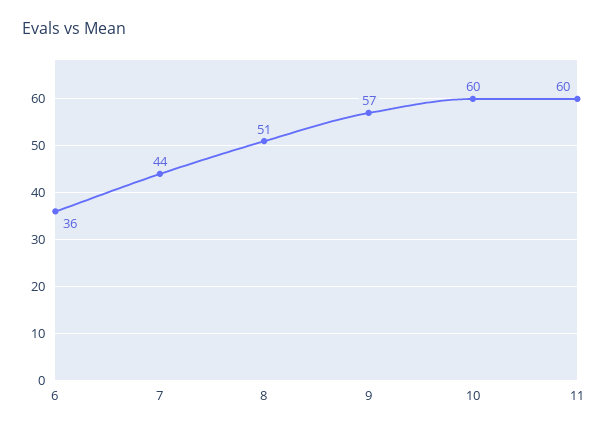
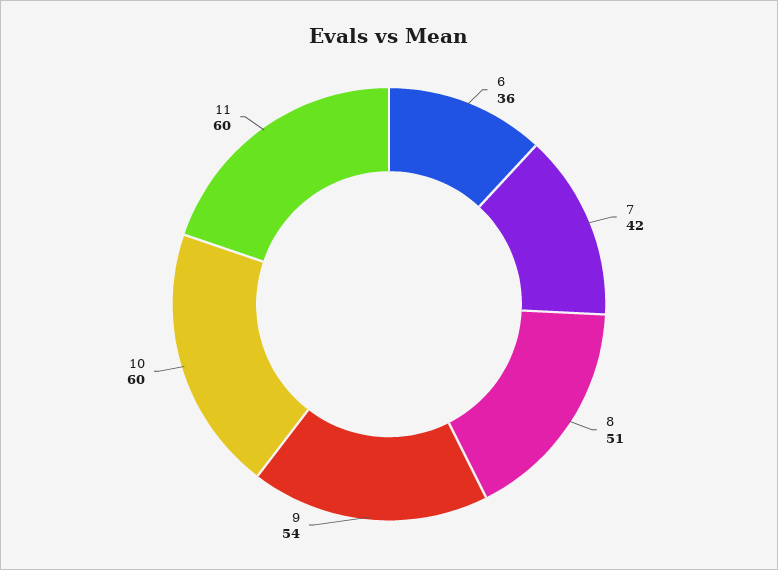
  {
    "6": 36,
-   "7": 44,
+   "7": 42,
    "8": 51,
-   "9": 57,
+   "9": 54,
    "10": 60,
    "11": 60
  }

